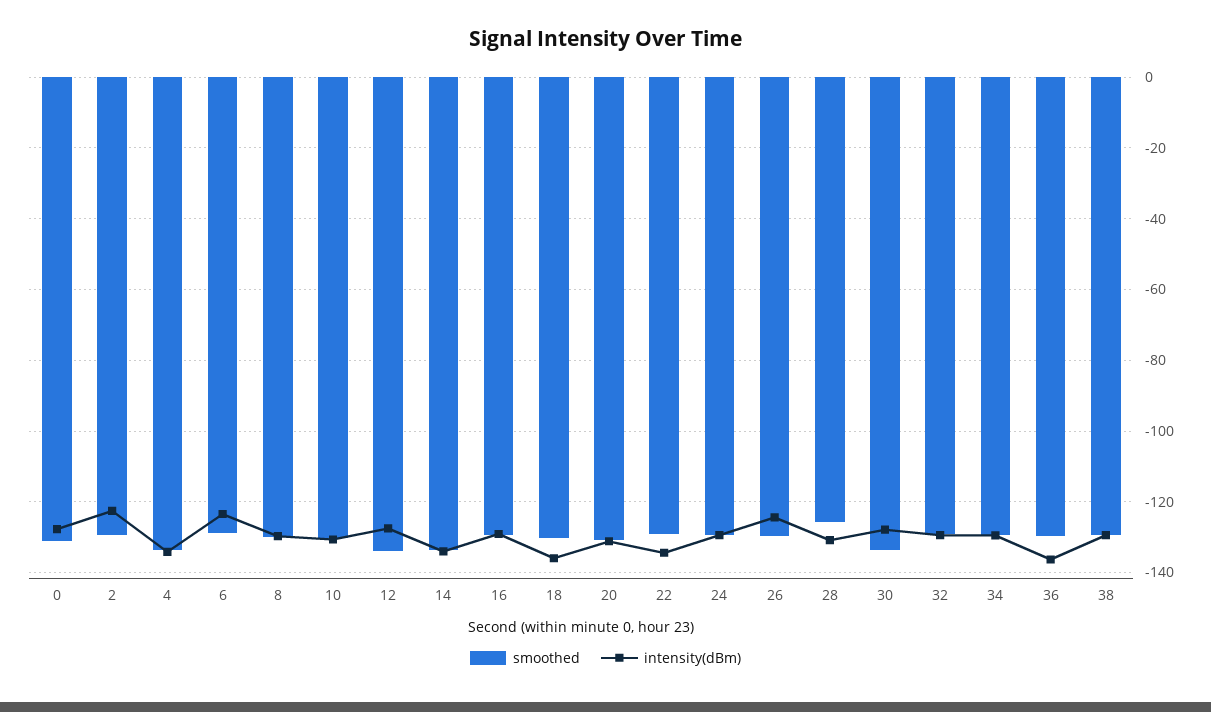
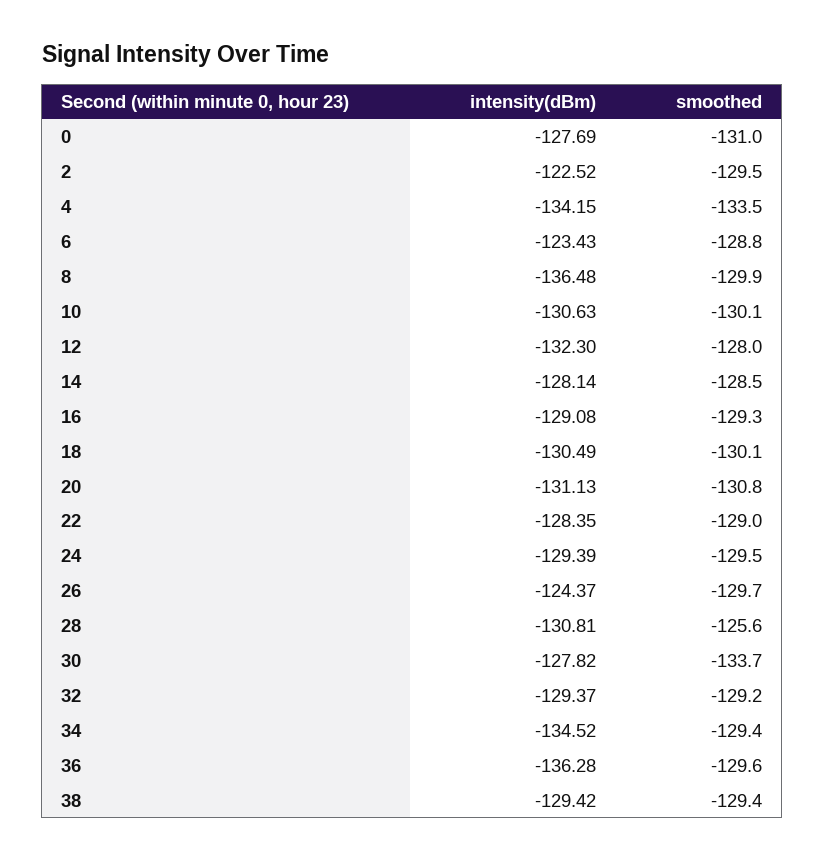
  {
    "smoothed": {
      "0": -131,
      "2": -129.5,
      "4": -133.5,
      "6": -128.8,
      "8": -129.9,
      "10": -130.1,
-     "12": -134,
+     "12": -128,
-     "14": -134,
+     "14": -128.5,
      "16": -129.3,
      "18": -130.1,
      "20": -130.8,
      "22": -129,
      "24": -129.5,
      "26": -129.7,
      "28": -125.6,
      "30": -133.7,
      "32": -129.2,
      "34": -129.4,
      "36": -129.6,
      "38": -129.4
    },
    "intensity(dBm)": {
      "0": -127.69,
      "2": -122.52,
      "4": -134.15,
      "6": -123.43,
-     "8": -130,
+     "8": -136.48,
      "10": -130.63,
-     "12": -128,
+     "12": -132.3,
-     "14": -134,
+     "14": -128.14,
      "16": -129.08,
-     "18": -136,
+     "18": -130.49,
      "20": -131.13,
-     "22": -134,
+     "22": -128.35,
      "24": -129.39,
      "26": -124.37,
      "28": -130.81,
      "30": -127.82,
      "32": -129.37,
-     "34": -130,
+     "34": -134.52,
      "36": -136.28,
      "38": -129.42
    }
  }

